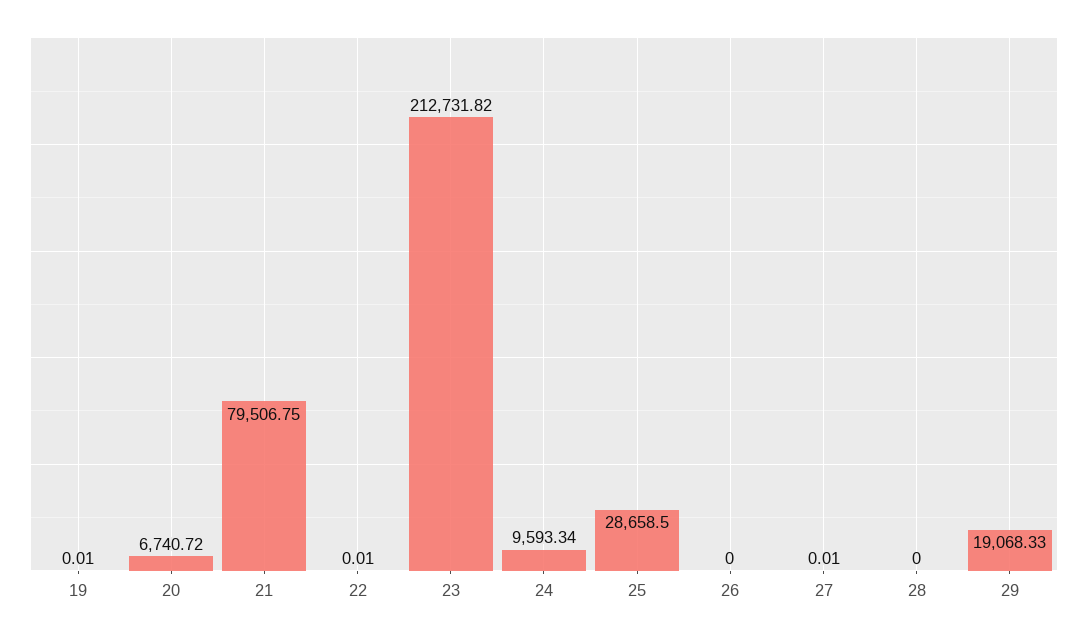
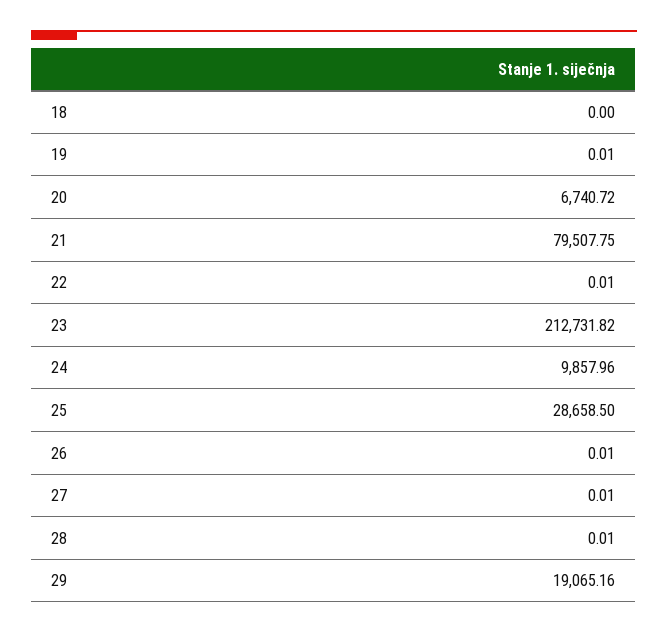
  {
    "19": 0.01,
    "20": 6740.72,
-   "21": 79506.75,
+   "21": 79507.75,
    "22": 0.01,
    "23": 212731.82,
-   "24": 9593.34,
+   "24": 9857.96,
    "25": 28658.5,
-   "26": 0,
+   "26": 0.01,
    "27": 0.01,
-   "28": 0,
+   "28": 0.01,
-   "29": 19068.33
+   "29": 19065.16,
+   "18": 0
  }

